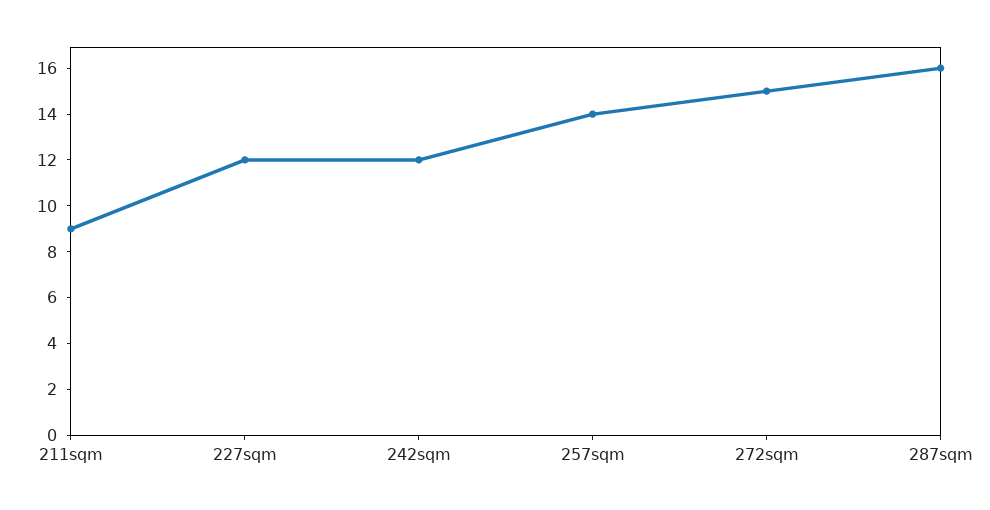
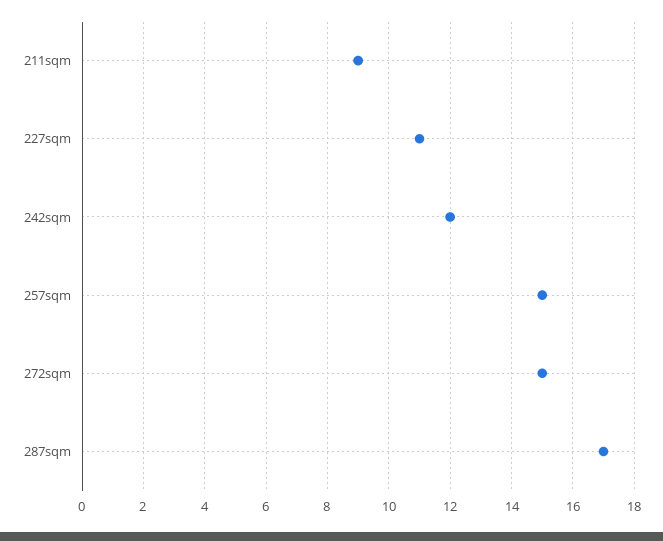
  {
    "211sqm": 9,
-   "227sqm": 12,
+   "227sqm": 11,
    "242sqm": 12,
-   "257sqm": 14,
+   "257sqm": 15,
    "272sqm": 15,
-   "287sqm": 16
+   "287sqm": 17
  }

